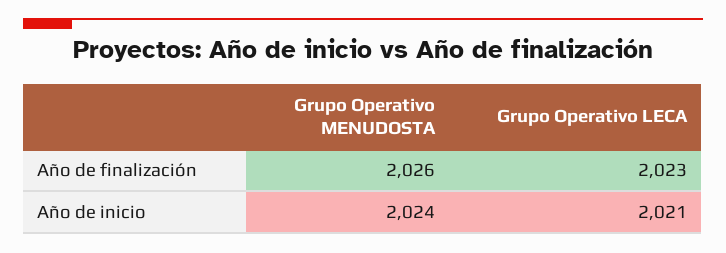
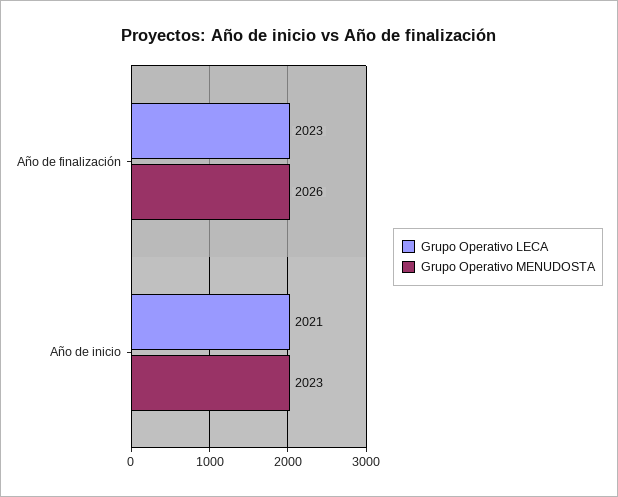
  {
    "Grupo Operativo MENUDOSTA": {
      "Año de finalización": 2026,
-     "Año de inicio": 2024
+     "Año de inicio": 2023
    },
    "Grupo Operativo LECA": {
      "Año de finalización": 2023,
      "Año de inicio": 2021
    }
  }

